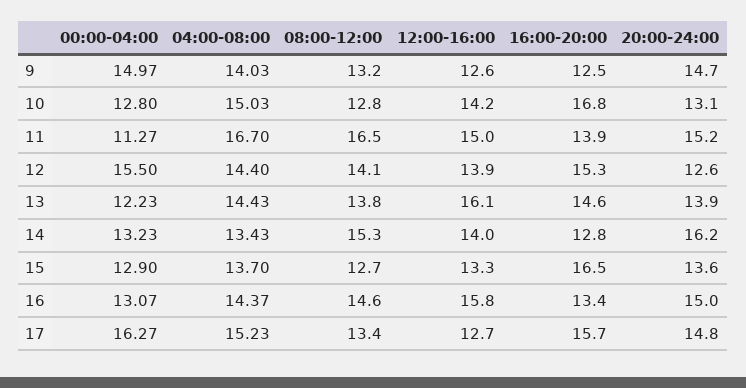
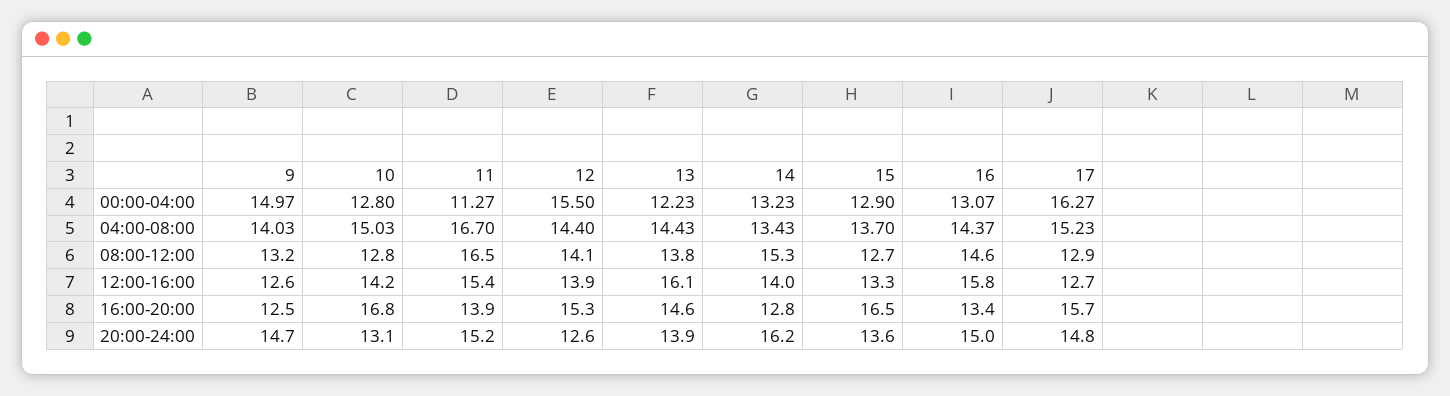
  {
    "00:00-04:00": {
      "9": 14.97,
      "10": 12.8,
      "11": 11.27,
      "12": 15.5,
      "13": 12.23,
      "14": 13.23,
      "15": 12.9,
      "16": 13.07,
      "17": 16.27
    },
    "04:00-08:00": {
      "9": 14.03,
      "10": 15.03,
      "11": 16.7,
      "12": 14.4,
      "13": 14.43,
      "14": 13.43,
      "15": 13.7,
      "16": 14.37,
      "17": 15.23
    },
    "08:00-12:00": {
      "9": 13.2,
      "10": 12.8,
      "11": 16.5,
      "12": 14.1,
      "13": 13.8,
      "14": 15.3,
      "15": 12.7,
      "16": 14.6,
-     "17": 13.4
+     "17": 12.9
    },
    "12:00-16:00": {
      "9": 12.6,
      "10": 14.2,
-     "11": 15,
+     "11": 15.4,
      "12": 13.9,
      "13": 16.1,
      "14": 14,
      "15": 13.3,
      "16": 15.8,
      "17": 12.7
    },
    "16:00-20:00": {
      "9": 12.5,
      "10": 16.8,
      "11": 13.9,
      "12": 15.3,
      "13": 14.6,
      "14": 12.8,
      "15": 16.5,
      "16": 13.4,
      "17": 15.7
    },
    "20:00-24:00": {
      "9": 14.7,
      "10": 13.1,
      "11": 15.2,
      "12": 12.6,
      "13": 13.9,
      "14": 16.2,
      "15": 13.6,
      "16": 15,
      "17": 14.8
    }
  }

